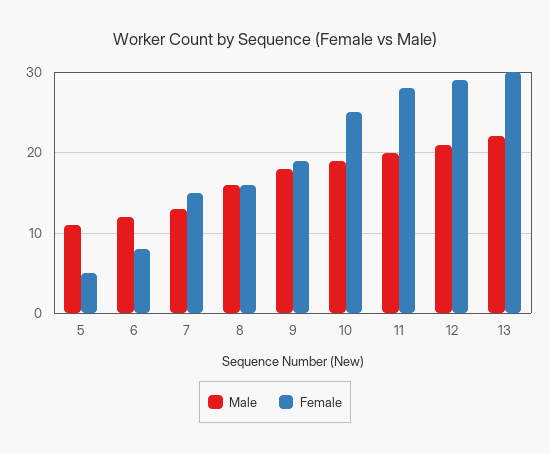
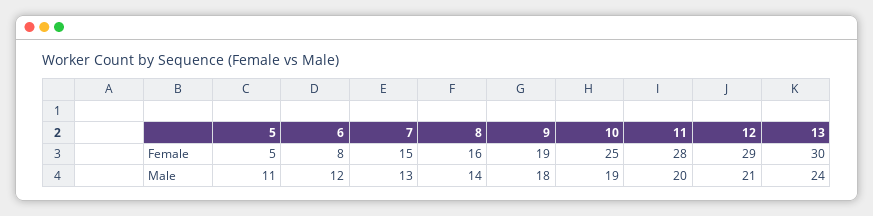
  {
    "Male": {
      "5": 11,
      "6": 12,
      "7": 13,
-     "8": 16,
+     "8": 14,
      "9": 18,
      "10": 19,
      "11": 20,
      "12": 21,
-     "13": 22
+     "13": 24
    },
    "Female": {
      "5": 5,
      "6": 8,
      "7": 15,
      "8": 16,
      "9": 19,
      "10": 25,
      "11": 28,
      "12": 29,
      "13": 30
    }
  }

